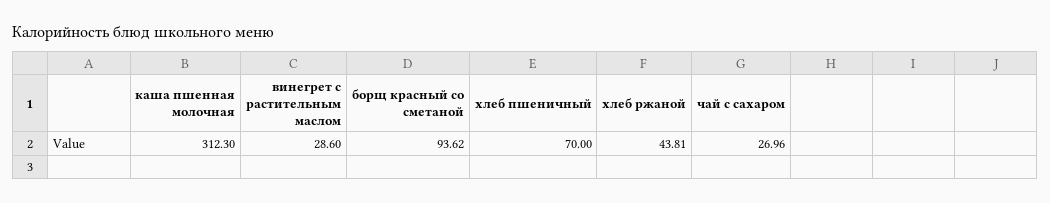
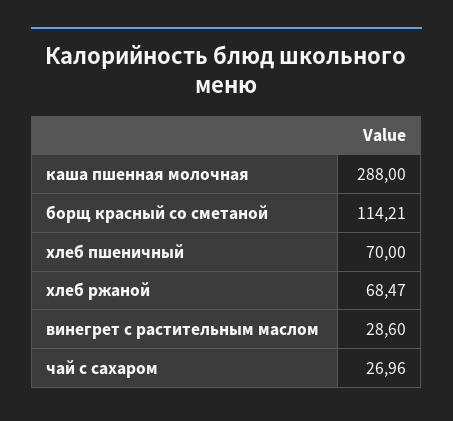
  {
-   "каша пшенная молочная": 312.3,
+   "каша пшенная молочная": 288,
    "винегрет с растительным маслом": 28.6,
-   "борщ красный со сметаной": 93.62,
+   "борщ красный со сметаной": 114.21,
    "хлеб пшеничный": 70,
-   "хлеб ржаной": 43.81,
+   "хлеб ржаной": 68.47,
    "чай с сахаром": 26.96
  }

